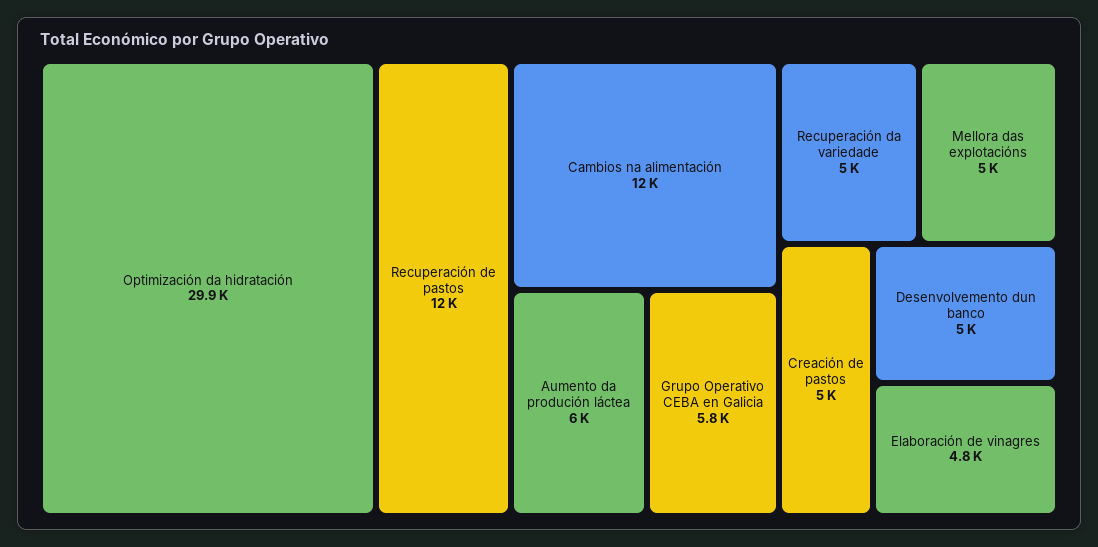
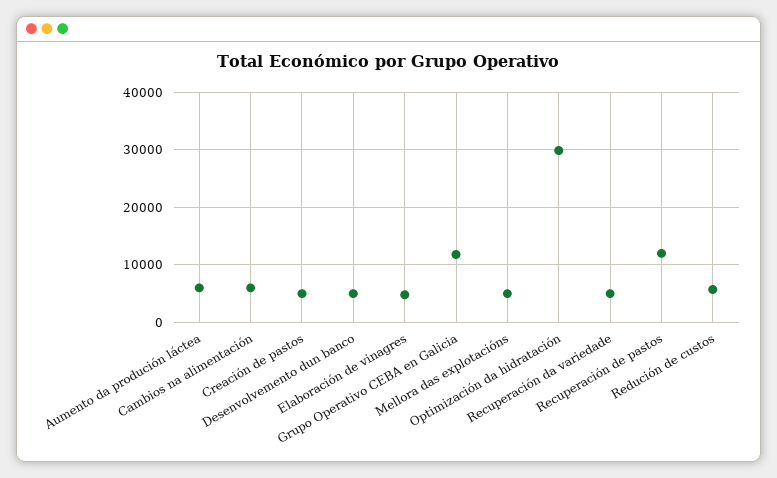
  {
    "Optimización da hidratación": 29900,
    "Recuperación de pastos": 12000,
-   "Cambios na alimentación": 12000,
+   "Cambios na alimentación": 6000,
    "Aumento da produción láctea": 6000,
-   "Grupo Operativo CEBA en Galicia": 5800,
+   "Grupo Operativo CEBA en Galicia": 12000,
    "Recuperación da variedade": 5000,
    "Mellora das explotacións": 5000,
    "Creación de pastos": 5000,
    "Desenvolvemento dun banco": 5000,
-   "Elaboración de vinagres": 4800
+   "Elaboración de vinagres": 4800,
+   "Redución de custos": 6000
  }

